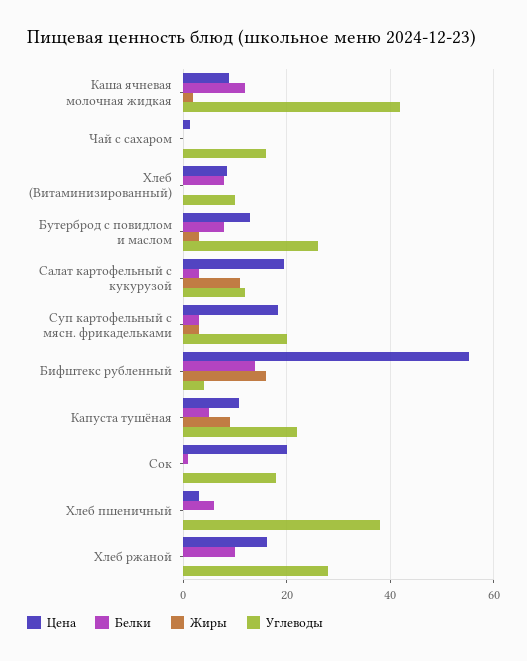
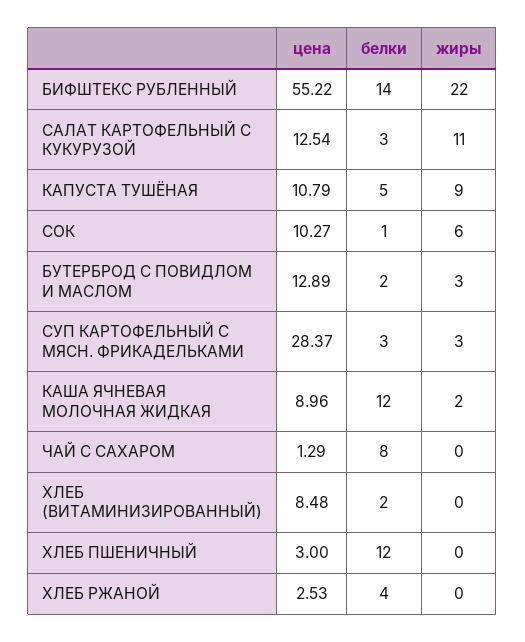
  {
    "Цена": {
      "Каша ячневая молочная жидкая": 8.96,
      "Чай с сахаром": 1.29,
      "Хлеб (Витаминизированный)": 8.48,
      "Бутерброд с повидлом и маслом": 12.89,
-     "Салат картофельный с кукурузой": 20,
+     "Салат картофельный с кукурузой": 12.54,
-     "Суп картофельный с мясн. фрикадельками": 18,
+     "Суп картофельный с мясн. фрикадельками": 28.37,
      "Бифштекс рубленный": 55.22,
      "Капуста тушёная": 10.79,
-     "Сок": 20,
+     "Сок": 10.27,
      "Хлеб пшеничный": 3,
-     "Хлеб ржаной": 16
+     "Хлеб ржаной": 2.53
    },
    "Белки": {
      "Каша ячневая молочная жидкая": 12,
-     "Чай с сахаром": 0,
+     "Чай с сахаром": 8,
-     "Хлеб (Витаминизированный)": 8,
+     "Хлеб (Витаминизированный)": 2,
-     "Бутерброд с повидлом и маслом": 8,
+     "Бутерброд с повидлом и маслом": 2,
      "Салат картофельный с кукурузой": 3,
      "Суп картофельный с мясн. фрикадельками": 3,
      "Бифштекс рубленный": 14,
      "Капуста тушёная": 5,
      "Сок": 1,
-     "Хлеб пшеничный": 6,
+     "Хлеб пшеничный": 12,
-     "Хлеб ржаной": 10
+     "Хлеб ржаной": 4
    },
    "Жиры": {
      "Каша ячневая молочная жидкая": 2,
      "Чай с сахаром": 0,
      "Хлеб (Витаминизированный)": 0,
      "Бутерброд с повидлом и маслом": 3,
      "Салат картофельный с кукурузой": 11,
      "Суп картофельный с мясн. фрикадельками": 3,
-     "Бифштекс рубленный": 16,
+     "Бифштекс рубленный": 22,
      "Капуста тушёная": 9,
-     "Сок": 0,
+     "Сок": 6,
      "Хлеб пшеничный": 0,
      "Хлеб ржаной": 0
-   },
+   }
-   "Углеводы": {
-     "Каша ячневая молочная жидкая": 42,
-     "Чай с сахаром": 16,
-     "Хлеб (Витаминизированный)": 10,
-     "Бутерброд с повидлом и маслом": 26,
-     "Салат картофельный с кукурузой": 12,
-     "Суп картофельный с мясн. фрикадельками": 20,
-     "Бифштекс рубленный": 4,
-     "Капуста тушёная": 22,
-     "Сок": 18,
-     "Хлеб пшеничный": 38,
-     "Хлеб ржаной": 28
-   }
  }

